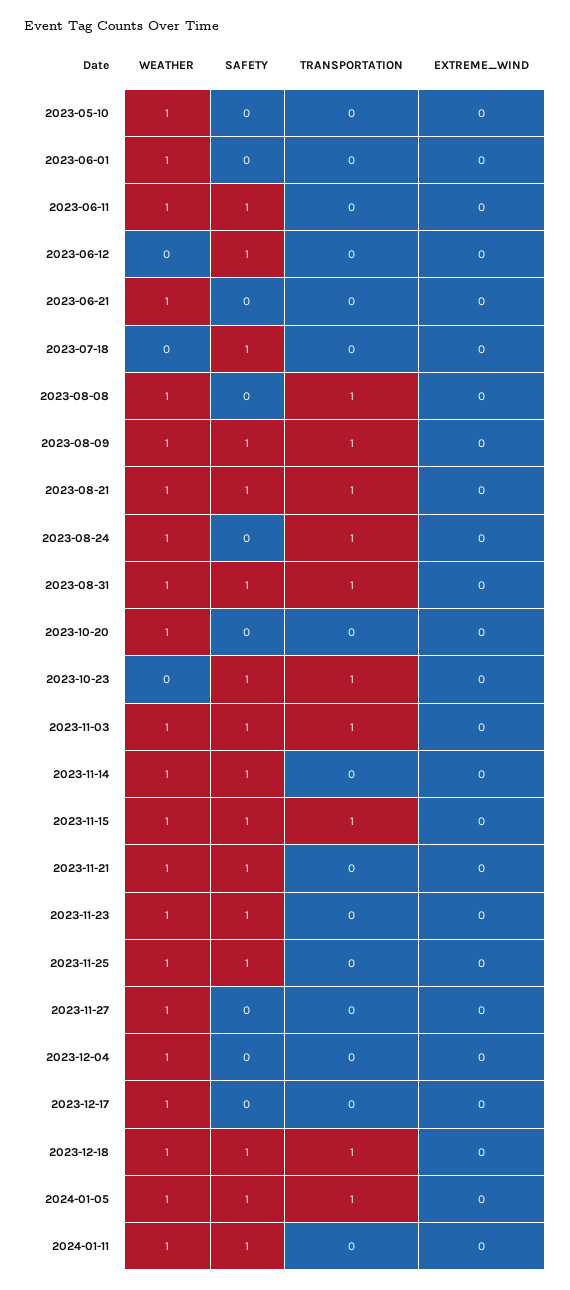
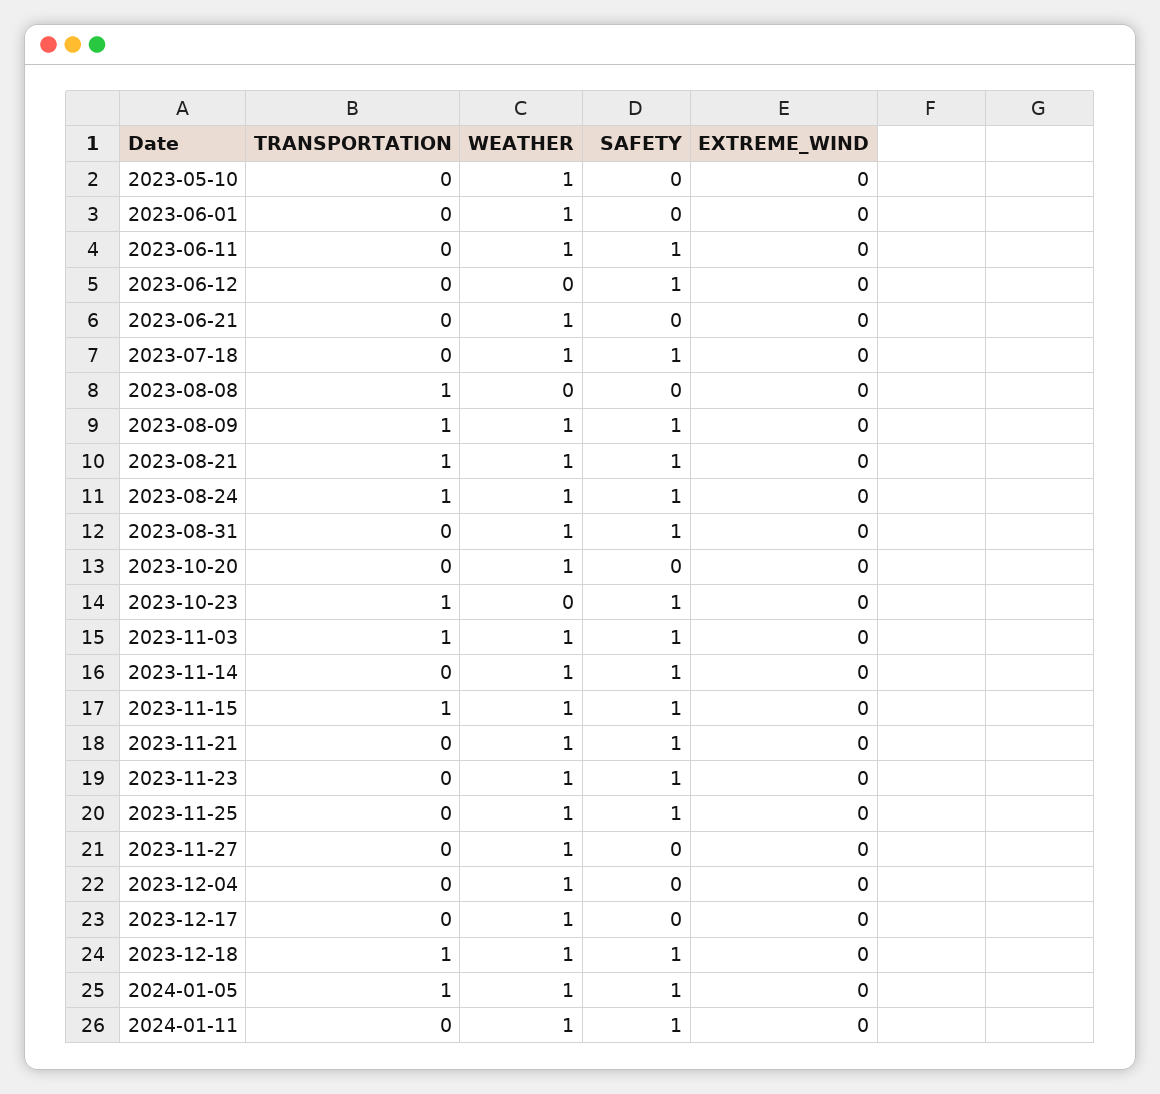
  {
    "WEATHER": {
      "2023-05-10": 1,
      "2023-06-01": 1,
      "2023-06-11": 1,
      "2023-06-12": 0,
      "2023-06-21": 1,
-     "2023-07-18": 0,
+     "2023-07-18": 1,
-     "2023-08-08": 1,
+     "2023-08-08": 0,
      "2023-08-09": 1,
      "2023-08-21": 1,
      "2023-08-24": 1,
      "2023-08-31": 1,
      "2023-10-20": 1,
      "2023-10-23": 0,
      "2023-11-03": 1,
      "2023-11-14": 1,
      "2023-11-15": 1,
      "2023-11-21": 1,
      "2023-11-23": 1,
      "2023-11-25": 1,
      "2023-11-27": 1,
      "2023-12-04": 1,
      "2023-12-17": 1,
      "2023-12-18": 1,
      "2024-01-05": 1,
      "2024-01-11": 1
    },
    "SAFETY": {
      "2023-05-10": 0,
      "2023-06-01": 0,
      "2023-06-11": 1,
      "2023-06-12": 1,
      "2023-06-21": 0,
      "2023-07-18": 1,
      "2023-08-08": 0,
      "2023-08-09": 1,
      "2023-08-21": 1,
-     "2023-08-24": 0,
+     "2023-08-24": 1,
      "2023-08-31": 1,
      "2023-10-20": 0,
      "2023-10-23": 1,
      "2023-11-03": 1,
      "2023-11-14": 1,
      "2023-11-15": 1,
      "2023-11-21": 1,
      "2023-11-23": 1,
      "2023-11-25": 1,
      "2023-11-27": 0,
      "2023-12-04": 0,
      "2023-12-17": 0,
      "2023-12-18": 1,
      "2024-01-05": 1,
      "2024-01-11": 1
    },
    "TRANSPORTATION": {
      "2023-05-10": 0,
      "2023-06-01": 0,
      "2023-06-11": 0,
      "2023-06-12": 0,
      "2023-06-21": 0,
      "2023-07-18": 0,
      "2023-08-08": 1,
      "2023-08-09": 1,
      "2023-08-21": 1,
      "2023-08-24": 1,
-     "2023-08-31": 1,
+     "2023-08-31": 0,
      "2023-10-20": 0,
      "2023-10-23": 1,
      "2023-11-03": 1,
      "2023-11-14": 0,
      "2023-11-15": 1,
      "2023-11-21": 0,
      "2023-11-23": 0,
      "2023-11-25": 0,
      "2023-11-27": 0,
      "2023-12-04": 0,
      "2023-12-17": 0,
      "2023-12-18": 1,
      "2024-01-05": 1,
      "2024-01-11": 0
    },
    "EXTREME_WIND": {
      "2023-05-10": 0,
      "2023-06-01": 0,
      "2023-06-11": 0,
      "2023-06-12": 0,
      "2023-06-21": 0,
      "2023-07-18": 0,
      "2023-08-08": 0,
      "2023-08-09": 0,
      "2023-08-21": 0,
      "2023-08-24": 0,
      "2023-08-31": 0,
      "2023-10-20": 0,
      "2023-10-23": 0,
      "2023-11-03": 0,
      "2023-11-14": 0,
      "2023-11-15": 0,
      "2023-11-21": 0,
      "2023-11-23": 0,
      "2023-11-25": 0,
      "2023-11-27": 0,
      "2023-12-04": 0,
      "2023-12-17": 0,
      "2023-12-18": 0,
      "2024-01-05": 0,
      "2024-01-11": 0
    }
  }

